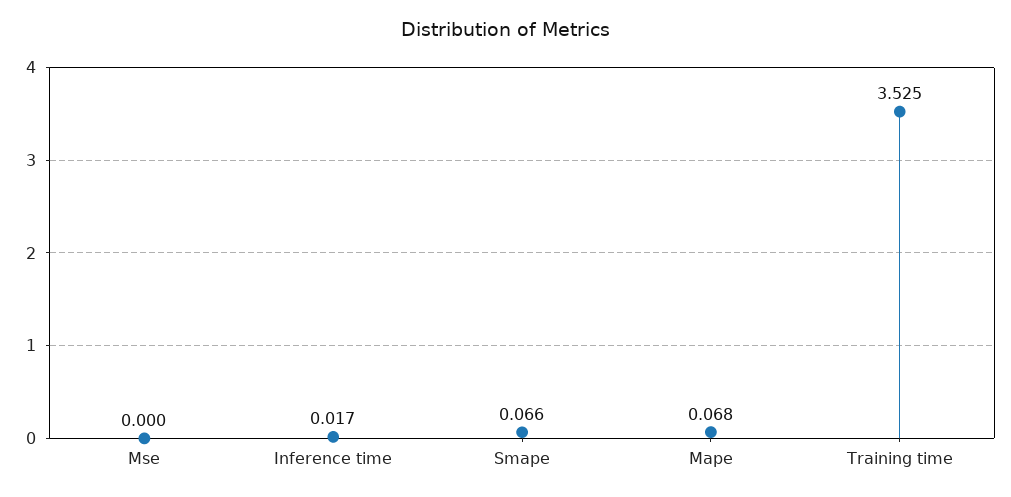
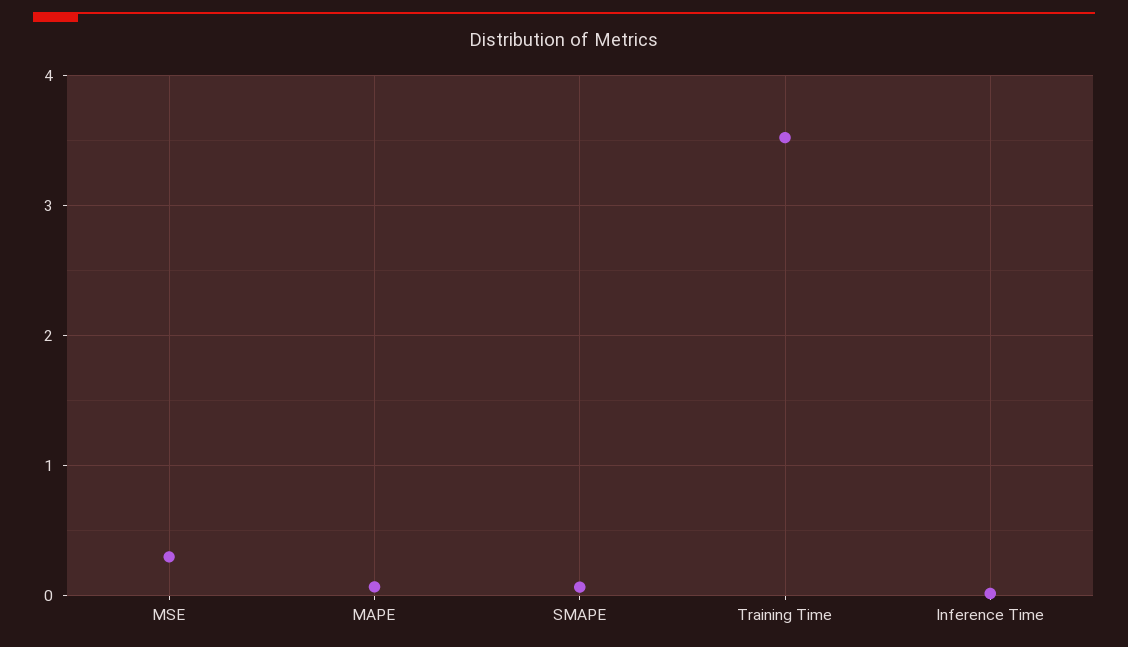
  {
-   "Mse": 0,
+   "Mse": 0.3,
    "Inference time": 0.017,
    "Smape": 0.066,
    "Mape": 0.068,
    "Training time": 3.525
  }

